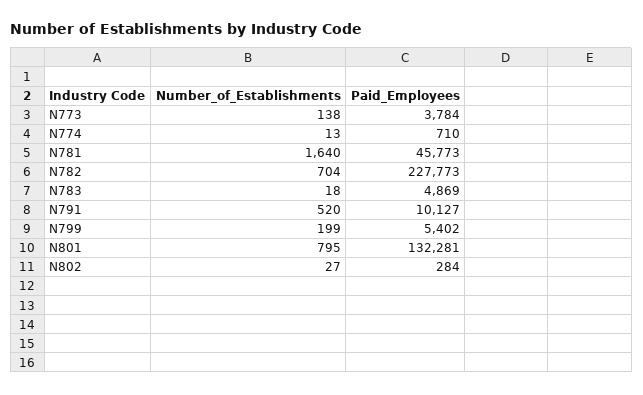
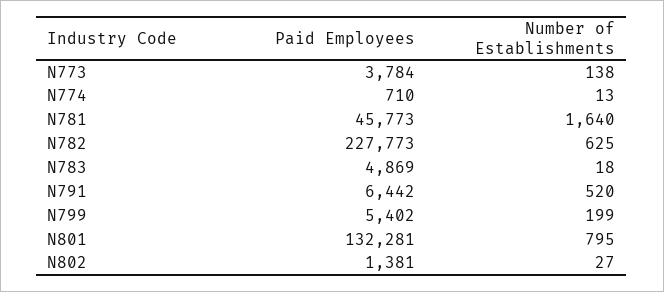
  {
    "Number_of_Establishments": {
      "N773": 138,
      "N774": 13,
      "N781": 1640,
-     "N782": 704,
+     "N782": 625,
      "N783": 18,
      "N791": 520,
      "N799": 199,
      "N801": 795,
      "N802": 27
    },
    "Paid_Employees": {
      "N773": 3784,
      "N774": 710,
      "N781": 45773,
      "N782": 227773,
      "N783": 4869,
-     "N791": 10127,
+     "N791": 6442,
      "N799": 5402,
      "N801": 132281,
-     "N802": 284
+     "N802": 1381
    }
  }

